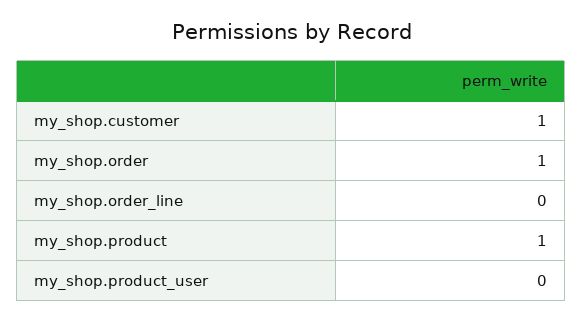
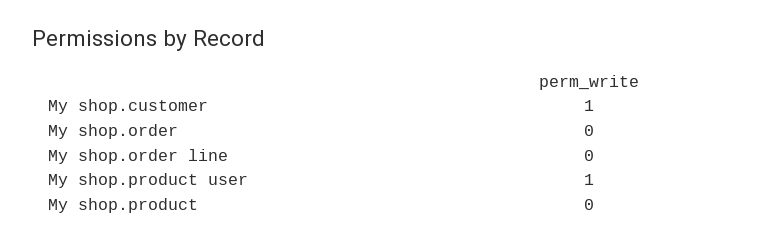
  {
    "my_shop.customer": 1,
-   "my_shop.order": 1,
+   "my_shop.order": 0,
    "my_shop.order_line": 0,
-   "my_shop.product": 1,
+   "my_shop.product": 0,
-   "my_shop.product_user": 0
+   "my_shop.product_user": 1
  }

